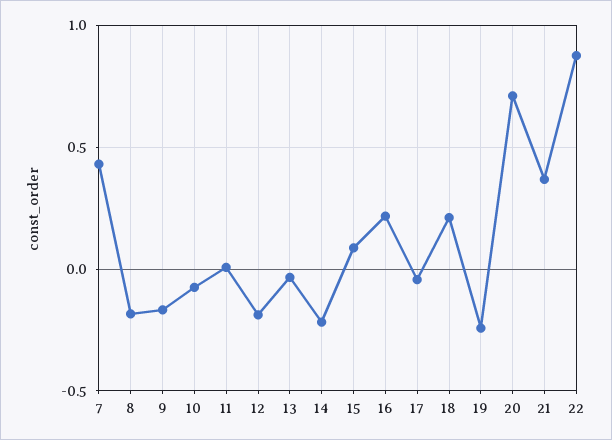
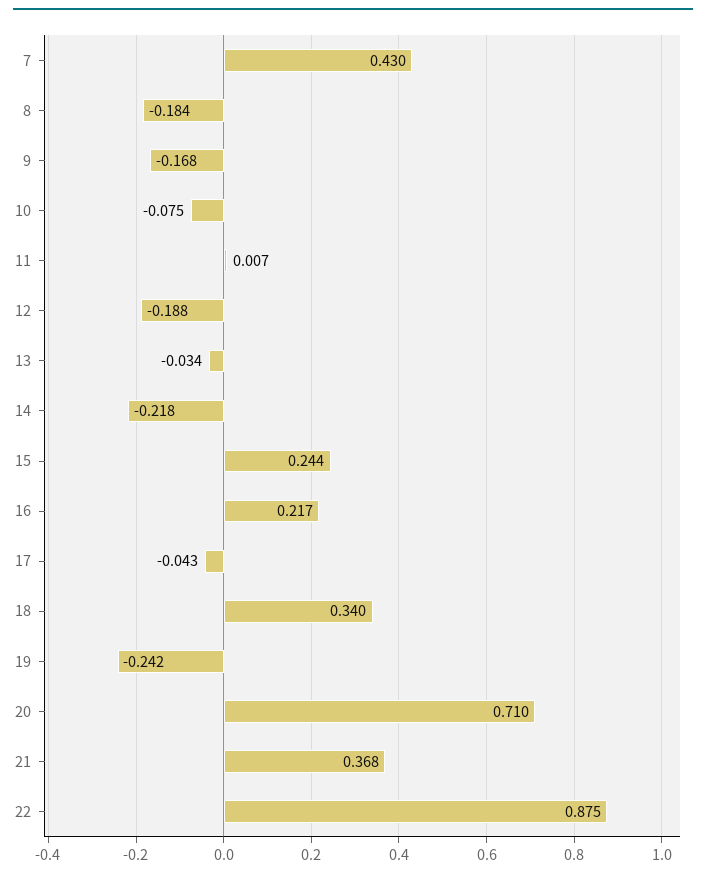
  {
    "7": 0.43,
    "8": -0.184,
    "9": -0.168,
    "10": -0.075,
    "11": 0.007,
    "12": -0.188,
    "13": -0.034,
    "14": -0.218,
-   "15": 0.1,
+   "15": 0.244,
    "16": 0.217,
    "17": -0.043,
-   "18": 0.2,
+   "18": 0.34,
    "19": -0.242,
    "20": 0.71,
    "21": 0.368,
    "22": 0.875
  }

